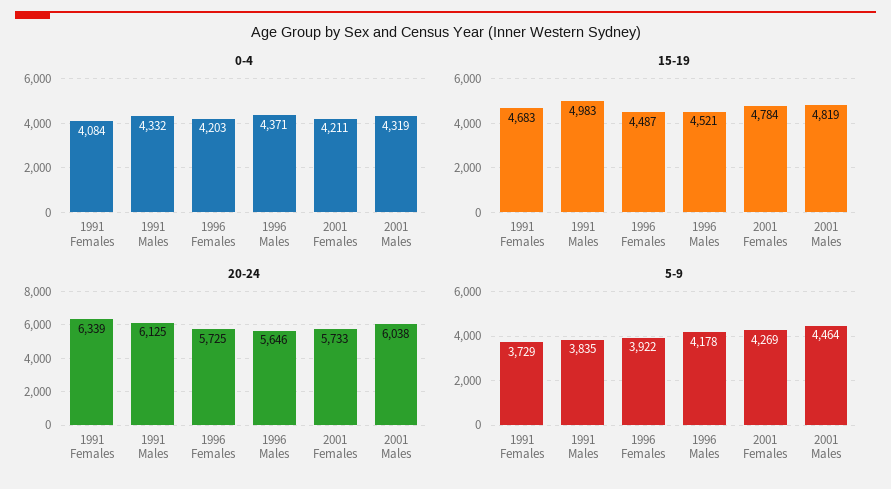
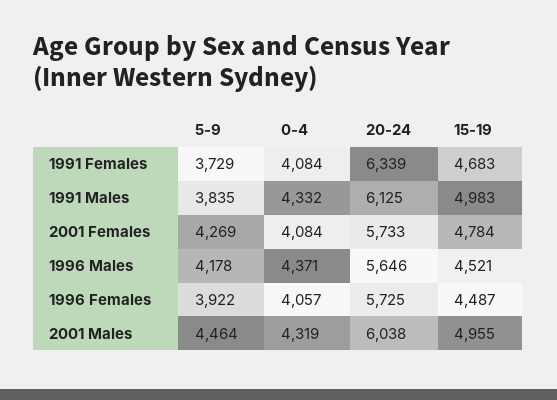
  {
    "0-4": {
      "1991 Females": 4084,
      "1991 Males": 4332,
-     "1996 Females": 4203,
+     "1996 Females": 4057,
      "1996 Males": 4371,
-     "2001 Females": 4211,
+     "2001 Females": 4084,
      "2001 Males": 4319
    },
    "15-19": {
      "1991 Females": 4683,
      "1991 Males": 4983,
      "1996 Females": 4487,
      "1996 Males": 4521,
      "2001 Females": 4784,
-     "2001 Males": 4819
+     "2001 Males": 4955
    },
    "20-24": {
      "1991 Females": 6339,
      "1991 Males": 6125,
      "1996 Females": 5725,
      "1996 Males": 5646,
      "2001 Females": 5733,
      "2001 Males": 6038
    },
    "5-9": {
      "1991 Females": 3729,
      "1991 Males": 3835,
      "1996 Females": 3922,
      "1996 Males": 4178,
      "2001 Females": 4269,
      "2001 Males": 4464
    }
  }

